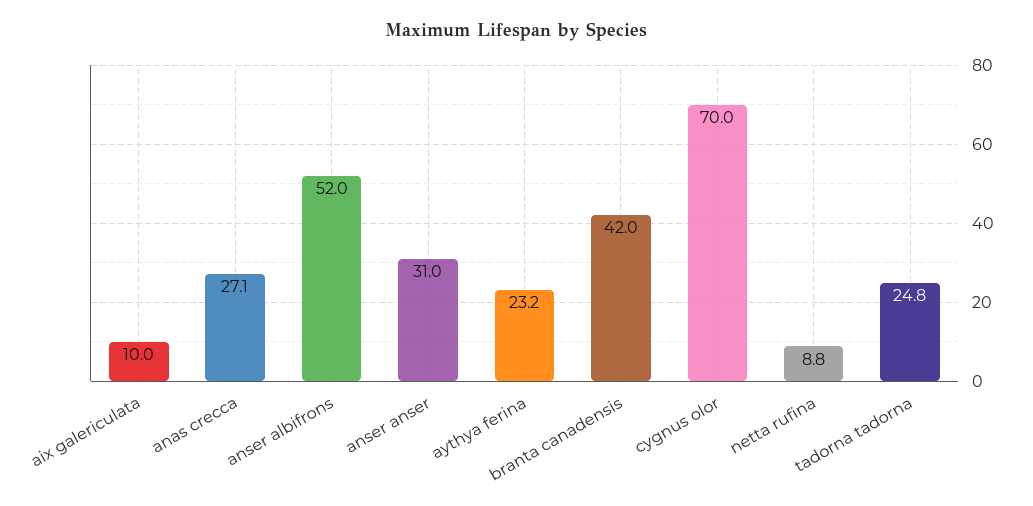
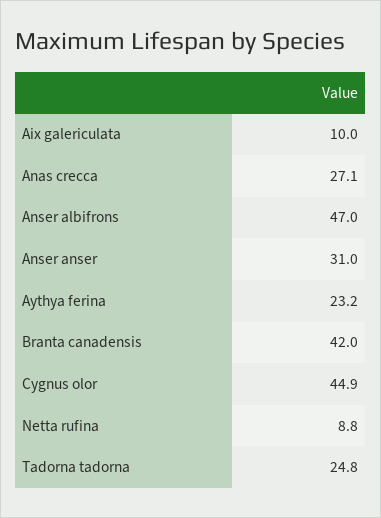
  {
    "aix galericulata": 10,
    "anas crecca": 27.1,
-   "anser albifrons": 52,
+   "anser albifrons": 47,
    "anser anser": 31,
    "aythya ferina": 23.2,
    "branta canadensis": 42,
-   "cygnus olor": 70,
+   "cygnus olor": 44.9,
    "netta rufina": 8.8,
    "tadorna tadorna": 24.8
  }

